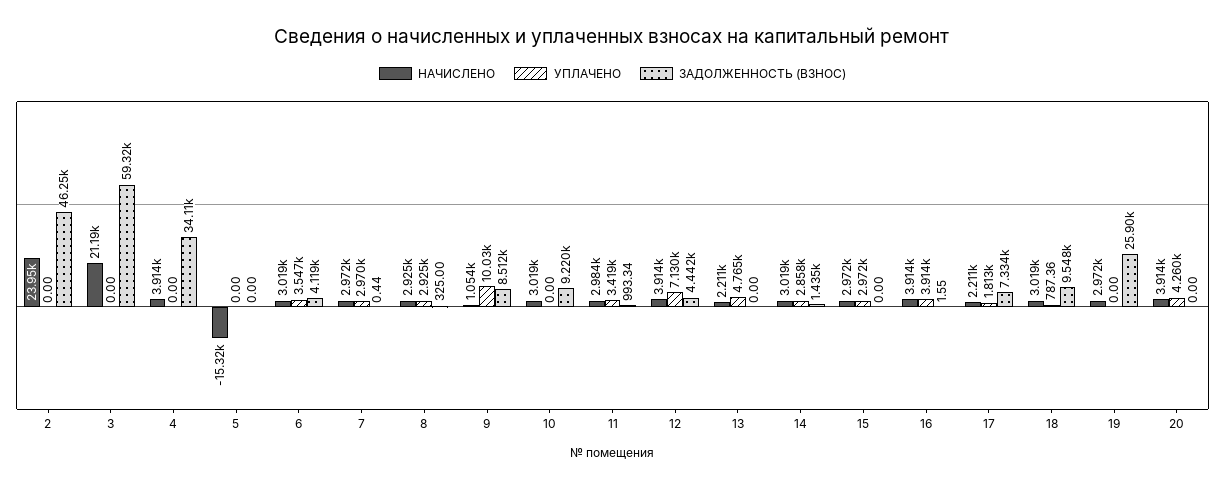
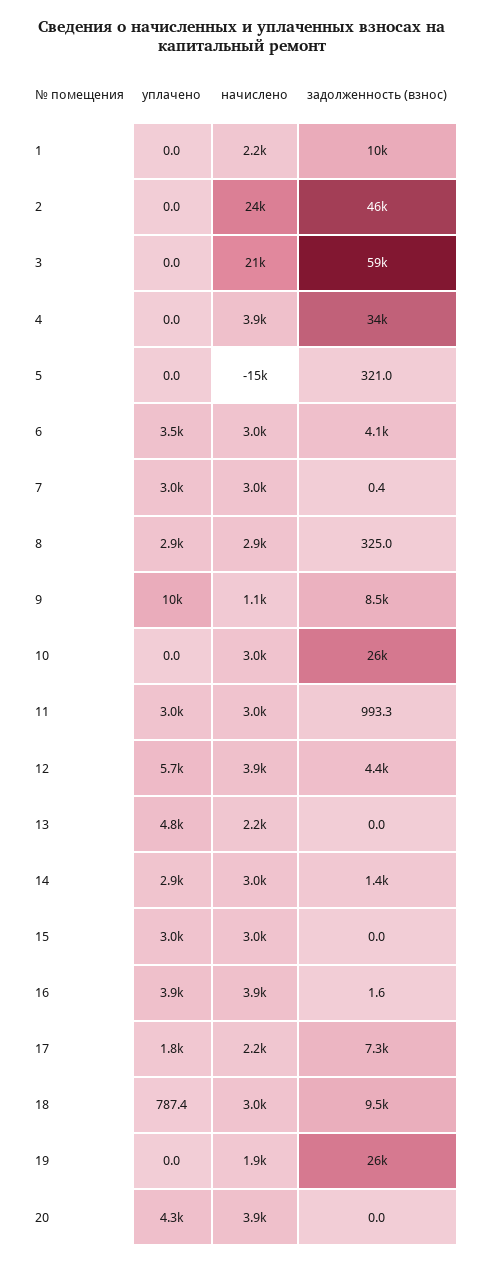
  {
    "НАЧИСЛЕНО": {
      "2": 23950,
      "3": 21190,
      "4": 3914,
      "5": -15320,
      "6": 3019,
      "7": 2972,
      "8": 2925,
      "9": 1054,
      "10": 3019,
      "11": 2984,
      "12": 3914,
      "13": 2211,
      "14": 3019,
      "15": 2972,
      "16": 3914,
      "17": 2211,
      "18": 3019,
-     "19": 2972,
+     "19": 1900,
-     "20": 3914
+     "20": 3914,
+     "1": 2200
    },
    "УПЛАЧЕНО": {
      "2": 0,
      "3": 0,
      "4": 0,
      "5": 0,
      "6": 3547,
      "7": 2970,
      "8": 2925,
      "9": 10030,
      "10": 0,
-     "11": 3419,
+     "11": 3000,
-     "12": 7130,
+     "12": 5700,
      "13": 4765,
      "14": 2858,
      "15": 2972,
      "16": 3914,
      "17": 1813,
      "18": 787.36,
      "19": 0,
-     "20": 4260
+     "20": 4260,
+     "1": 0
    },
    "ЗАДОЛЖЕННОСТЬ (ВЗНОС)": {
      "2": 46250,
      "3": 59320,
      "4": 34110,
-     "5": 0,
+     "5": 321,
      "6": 4119,
      "7": 0.44,
      "8": 325,
      "9": 8512,
-     "10": 9220,
+     "10": 26000,
      "11": 993.34,
      "12": 4442,
      "13": 0,
      "14": 1435,
      "15": 0,
      "16": 1.55,
      "17": 7334,
      "18": 9548,
      "19": 25900,
-     "20": 0
+     "20": 0,
+     "1": 10000
    }
  }

